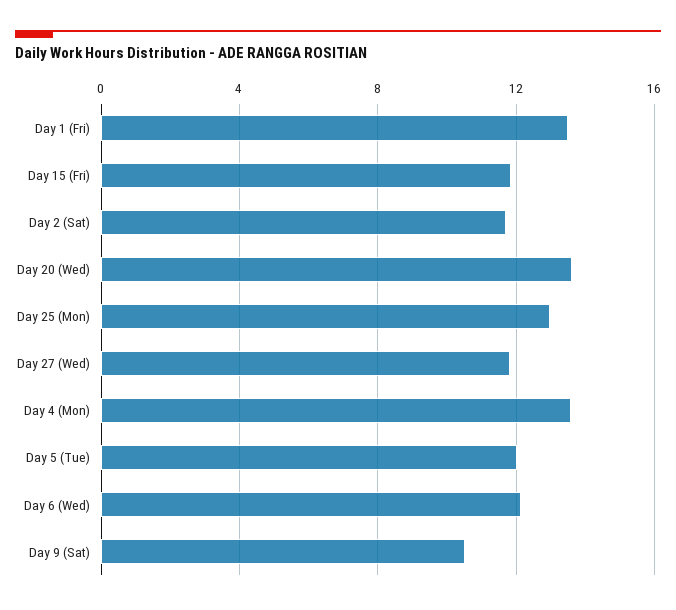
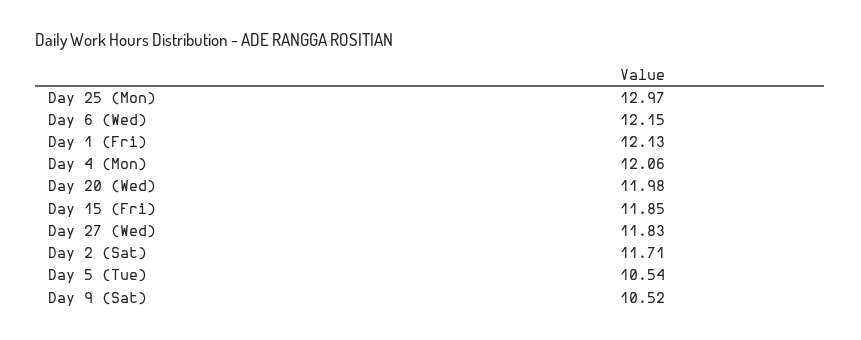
  {
-   "Day 1 (Fri)": 13.5,
+   "Day 1 (Fri)": 12.13,
    "Day 15 (Fri)": 11.85,
    "Day 2 (Sat)": 11.71,
-   "Day 20 (Wed)": 13.5,
+   "Day 20 (Wed)": 11.98,
    "Day 25 (Mon)": 12.97,
    "Day 27 (Wed)": 11.83,
-   "Day 4 (Mon)": 13.5,
+   "Day 4 (Mon)": 12.06,
-   "Day 5 (Tue)": 12,
+   "Day 5 (Tue)": 10.54,
    "Day 6 (Wed)": 12.15,
    "Day 9 (Sat)": 10.52
  }

